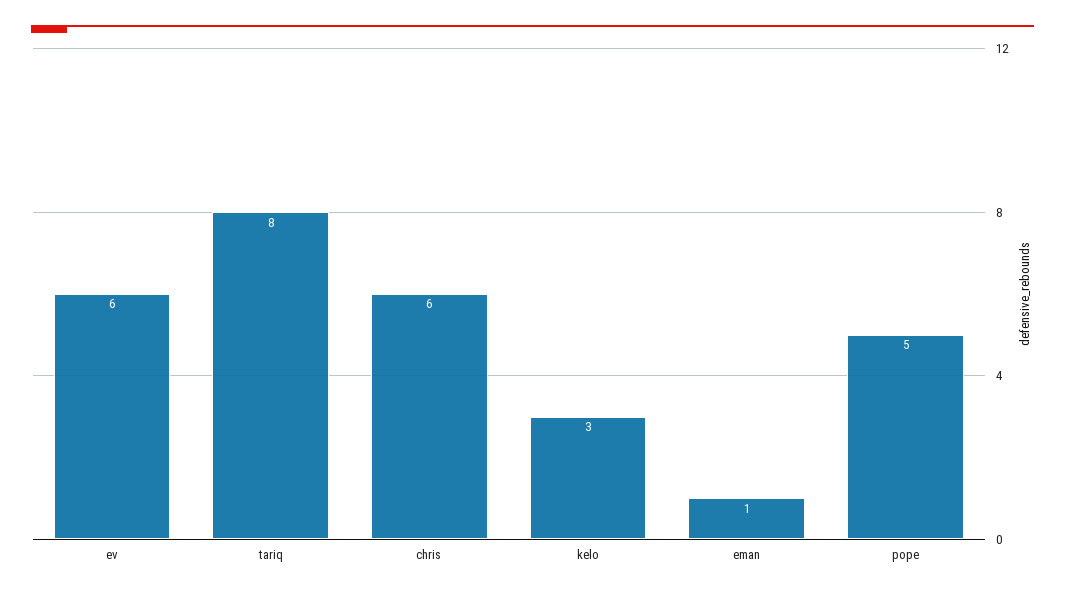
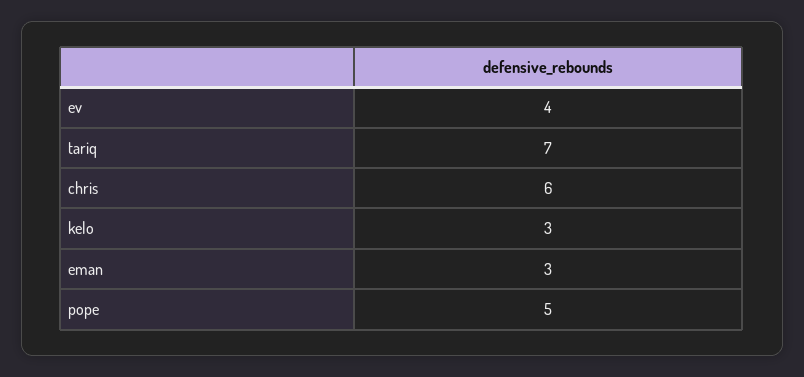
  {
-   "ev": 6,
+   "ev": 4,
-   "tariq": 8,
+   "tariq": 7,
    "chris": 6,
    "kelo": 3,
-   "eman": 1,
+   "eman": 3,
    "pope": 5
  }

